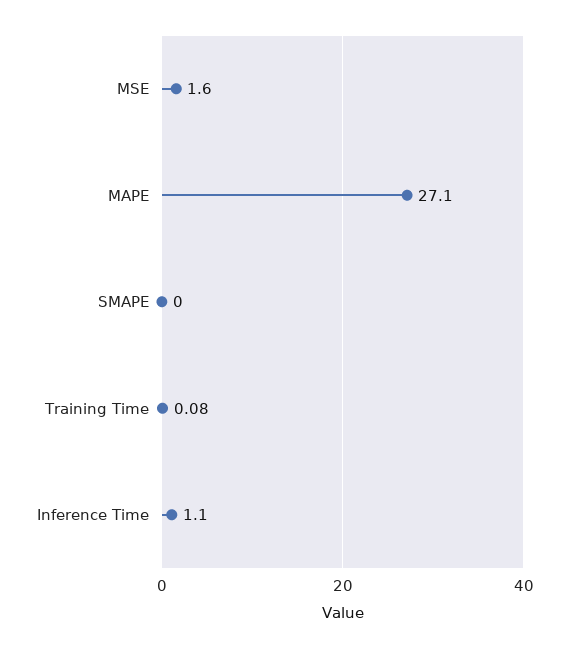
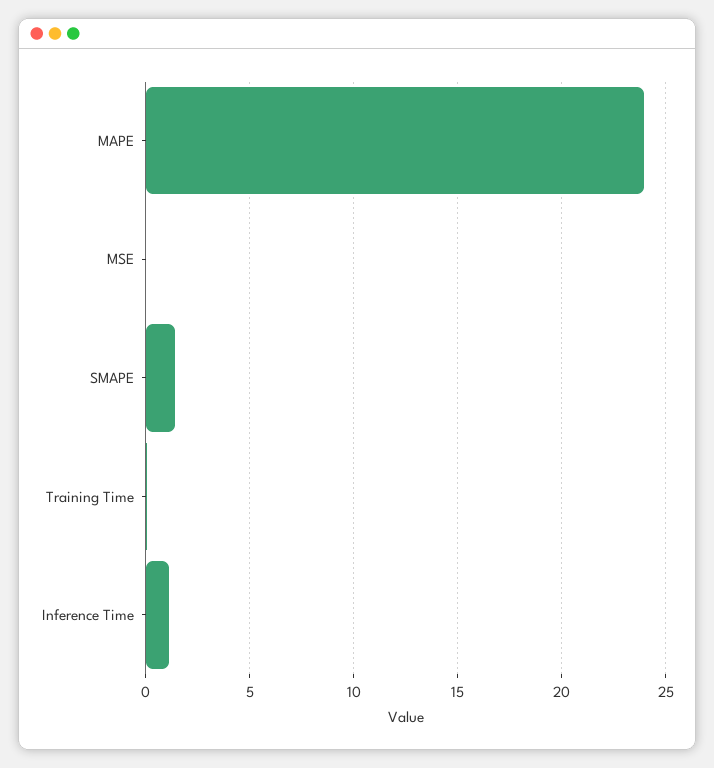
  {
-   "MSE": 1.6,
+   "MSE": 0,
-   "MAPE": 27.1,
+   "MAPE": 24,
-   "SMAPE": 0,
+   "SMAPE": 1.5,
    "Training Time": 0.08,
    "Inference Time": 1.1
  }

